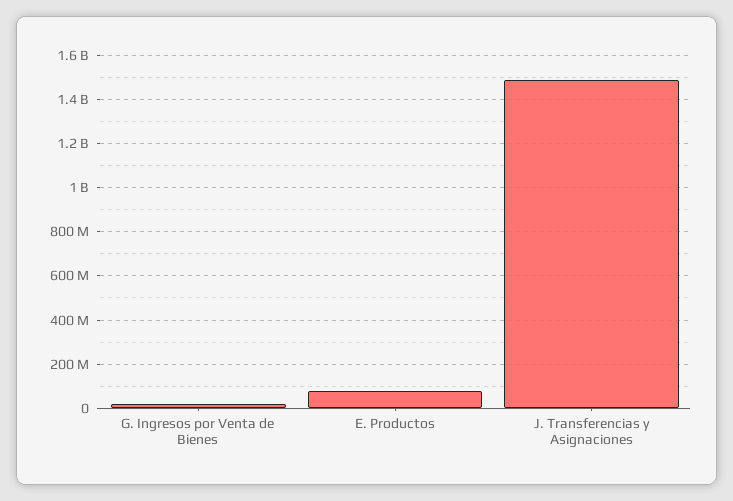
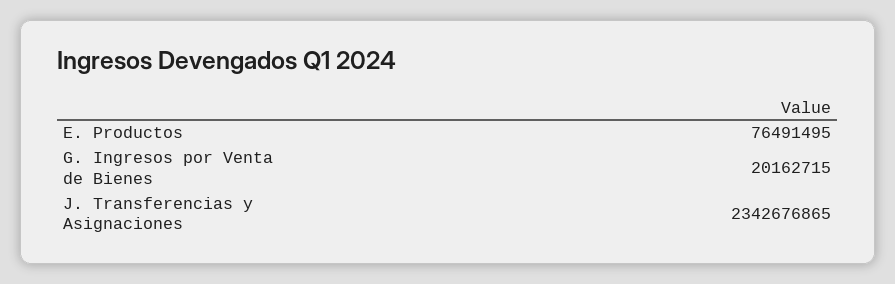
  {
    "G. Ingresos por Venta de Bienes": 20162715,
    "E. Productos": 76491495,
-   "J. Transferencias y Asignaciones": 1500000000
+   "J. Transferencias y Asignaciones": 2342676865
  }

